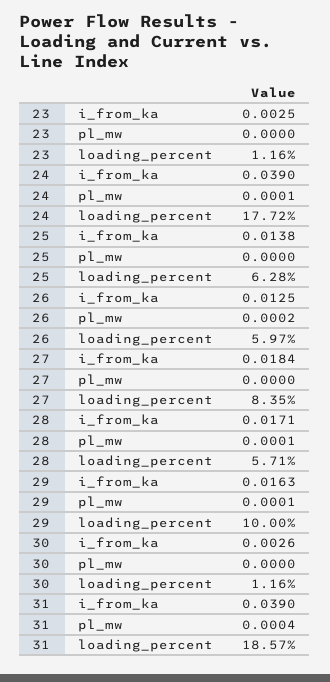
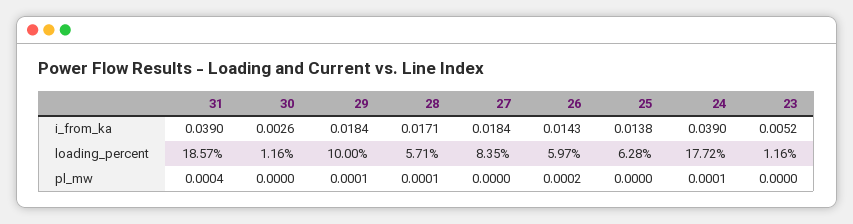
  {
    "23": {
-     "i_from_ka": 0.0025,
+     "i_from_ka": 0.0052,
      "pl_mw": 0,
      "loading_percent": 1.16
    },
    "24": {
      "i_from_ka": 0.039,
      "pl_mw": 0.0001,
      "loading_percent": 17.72
    },
    "25": {
      "i_from_ka": 0.0138,
      "pl_mw": 0,
      "loading_percent": 6.28
    },
    "26": {
-     "i_from_ka": 0.0125,
+     "i_from_ka": 0.0143,
      "pl_mw": 0.0002,
      "loading_percent": 5.97
    },
    "27": {
      "i_from_ka": 0.0184,
      "pl_mw": 0,
      "loading_percent": 8.35
    },
    "28": {
      "i_from_ka": 0.0171,
      "pl_mw": 0.0001,
      "loading_percent": 5.71
    },
    "29": {
-     "i_from_ka": 0.0163,
+     "i_from_ka": 0.0184,
      "pl_mw": 0.0001,
      "loading_percent": 10
    },
    "30": {
      "i_from_ka": 0.0026,
      "pl_mw": 0,
      "loading_percent": 1.16
    },
    "31": {
      "i_from_ka": 0.039,
      "pl_mw": 0.0004,
      "loading_percent": 18.57
    }
  }

